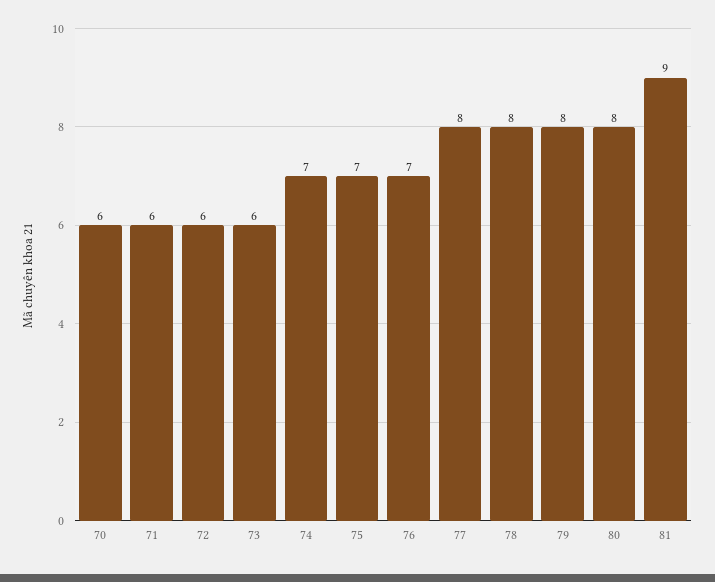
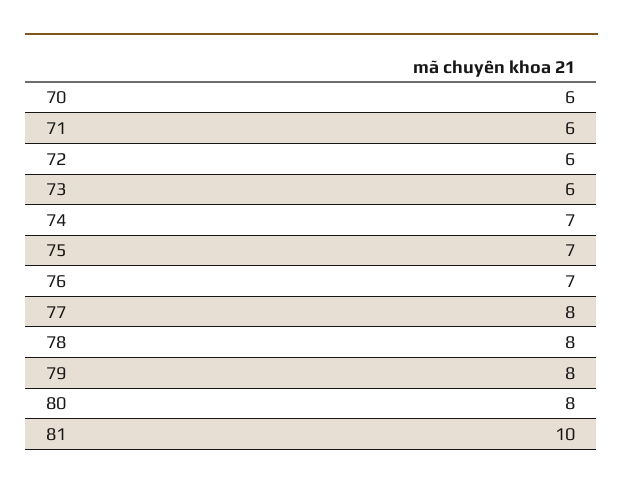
  {
    "70": 6,
    "71": 6,
    "72": 6,
    "73": 6,
    "74": 7,
    "75": 7,
    "76": 7,
    "77": 8,
    "78": 8,
    "79": 8,
    "80": 8,
-   "81": 9
+   "81": 10
  }

